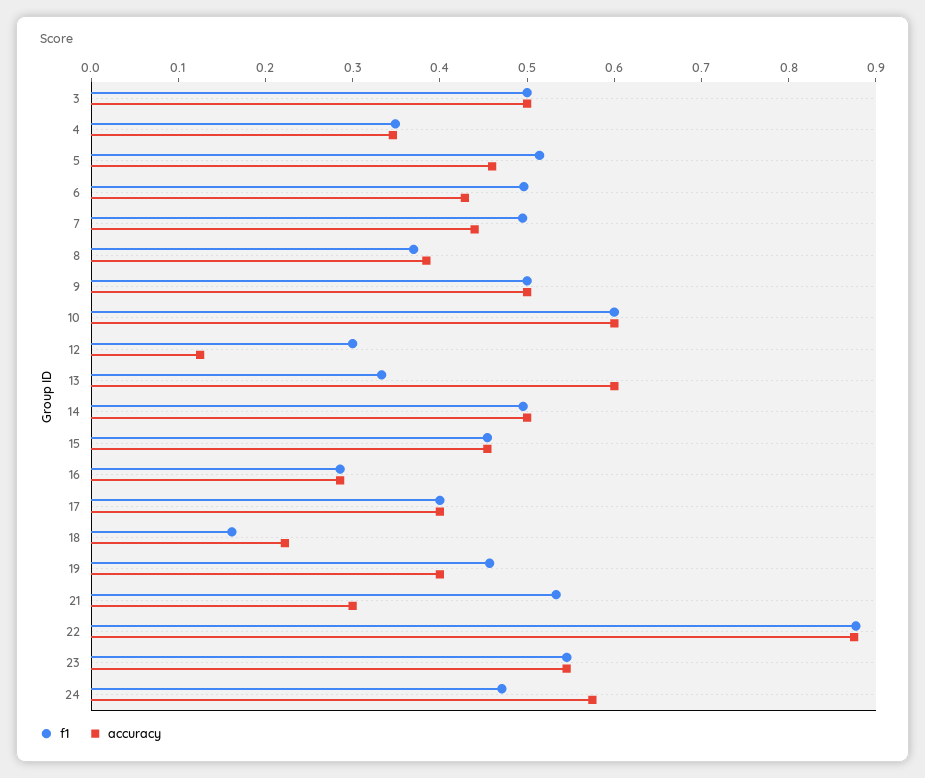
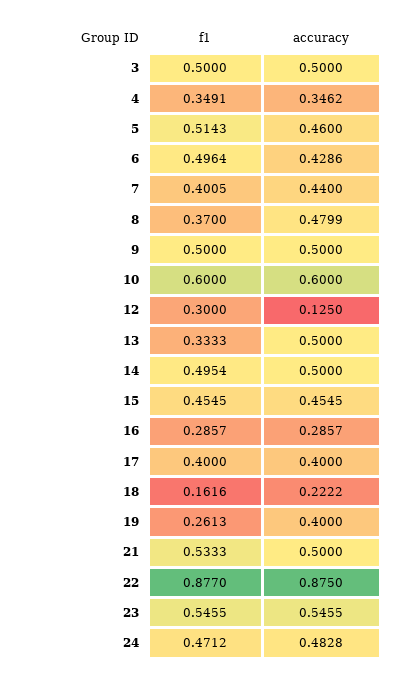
  {
    "f1": {
      "3": 0.5,
      "4": 0.3491,
      "5": 0.5143,
      "6": 0.4964,
-     "7": 0.5,
+     "7": 0.4005,
      "8": 0.37,
      "9": 0.5,
      "10": 0.6,
      "12": 0.3,
      "13": 0.3333,
      "14": 0.4954,
      "15": 0.4545,
      "16": 0.2857,
      "17": 0.4,
      "18": 0.1616,
-     "19": 0.46,
+     "19": 0.2613,
      "21": 0.5333,
      "22": 0.877,
      "23": 0.5455,
      "24": 0.4712
    },
    "accuracy": {
      "3": 0.5,
      "4": 0.3462,
      "5": 0.46,
      "6": 0.4286,
      "7": 0.44,
-     "8": 0.38,
+     "8": 0.4799,
      "9": 0.5,
      "10": 0.6,
      "12": 0.125,
-     "13": 0.6,
+     "13": 0.5,
      "14": 0.5,
      "15": 0.4545,
      "16": 0.2857,
      "17": 0.4,
      "18": 0.2222,
      "19": 0.4,
-     "21": 0.3,
+     "21": 0.5,
      "22": 0.875,
      "23": 0.5455,
-     "24": 0.58
+     "24": 0.4828
    }
  }

